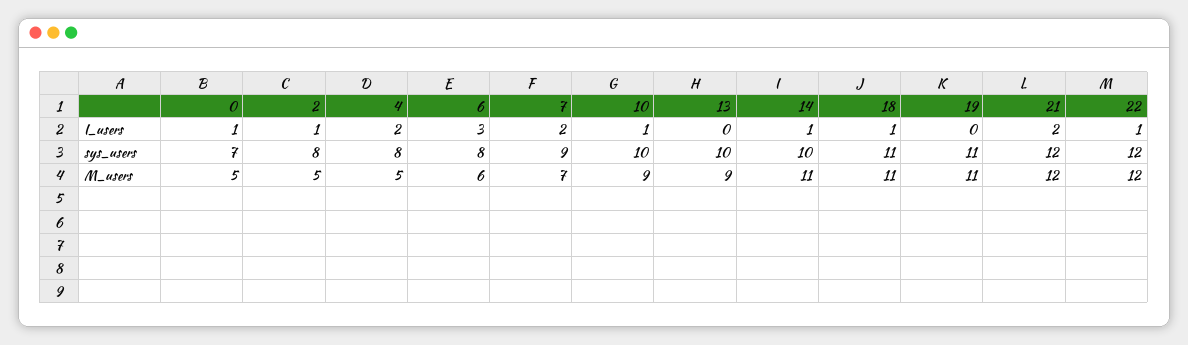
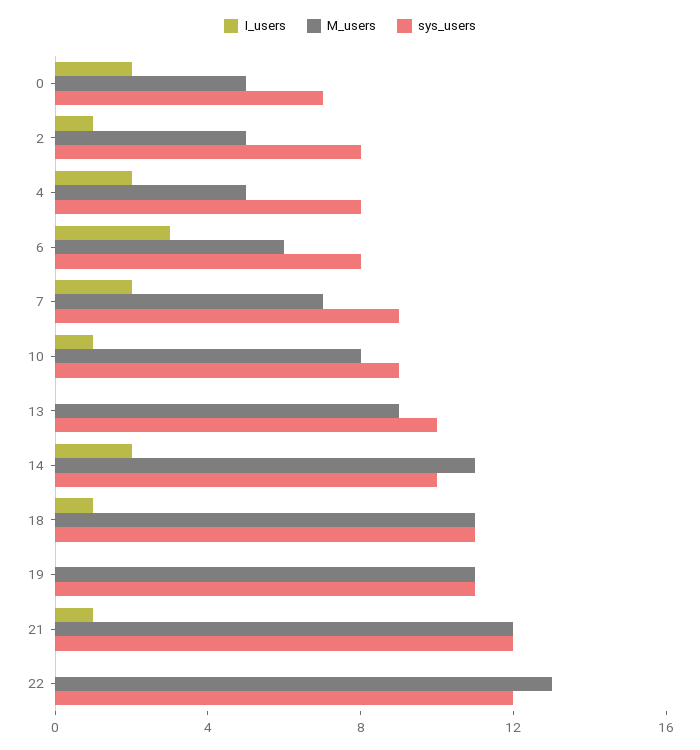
  {
    "I_users": {
-     "0": 1,
+     "0": 2,
      "2": 1,
      "4": 2,
      "6": 3,
      "7": 2,
      "10": 1,
      "13": 0,
-     "14": 1,
+     "14": 2,
      "18": 1,
      "19": 0,
-     "21": 2,
+     "21": 1,
-     "22": 1
+     "22": 0
    },
    "sys_users": {
      "0": 7,
      "2": 8,
      "4": 8,
      "6": 8,
      "7": 9,
-     "10": 10,
+     "10": 9,
      "13": 10,
      "14": 10,
      "18": 11,
      "19": 11,
      "21": 12,
      "22": 12
    },
    "M_users": {
      "0": 5,
      "2": 5,
      "4": 5,
      "6": 6,
      "7": 7,
-     "10": 9,
+     "10": 8,
      "13": 9,
      "14": 11,
      "18": 11,
      "19": 11,
      "21": 12,
-     "22": 12
+     "22": 13
    }
  }

